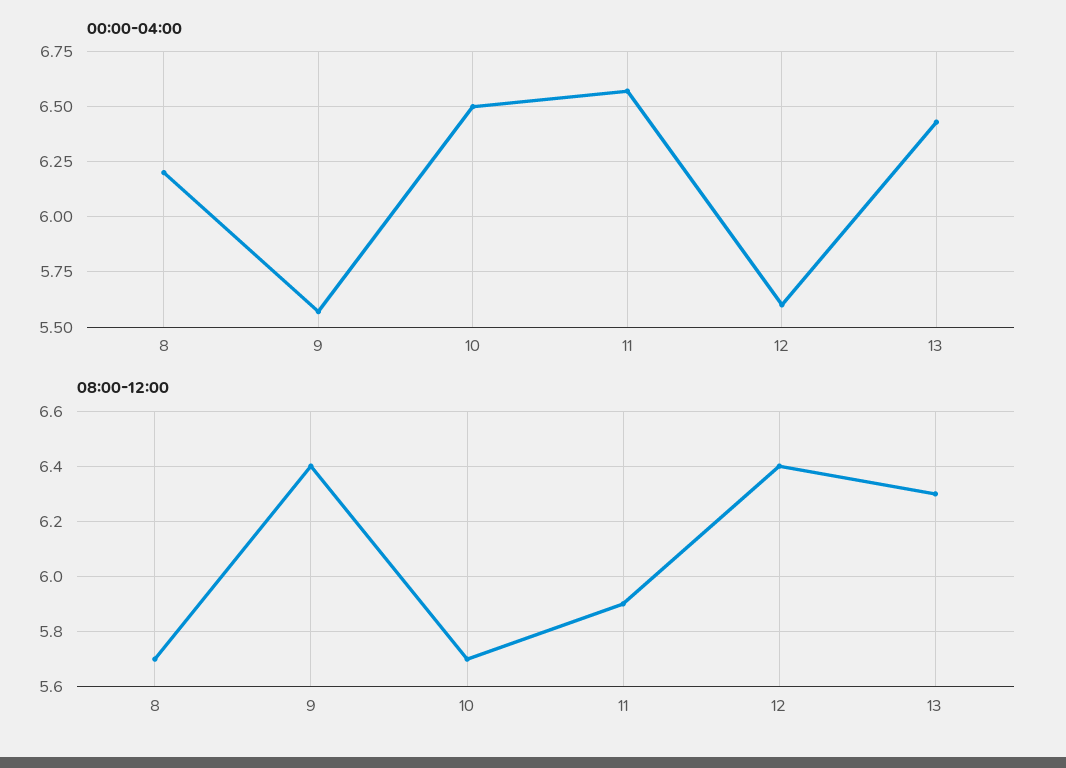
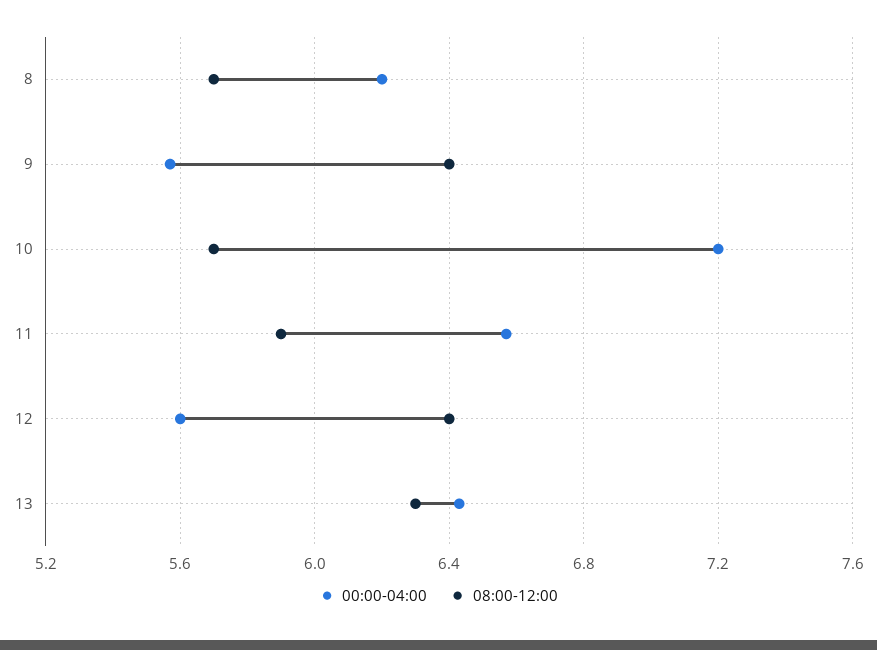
  {
    "00:00-04:00": {
      "8": 6.2,
      "9": 5.55,
-     "10": 6.5,
+     "10": 7.2,
      "11": 6.55,
      "12": 5.6,
      "13": 6.45
    },
    "08:00-12:00": {
      "8": 5.7,
      "9": 6.4,
      "10": 5.7,
      "11": 5.9,
      "12": 6.4,
      "13": 6.3
    }
  }

